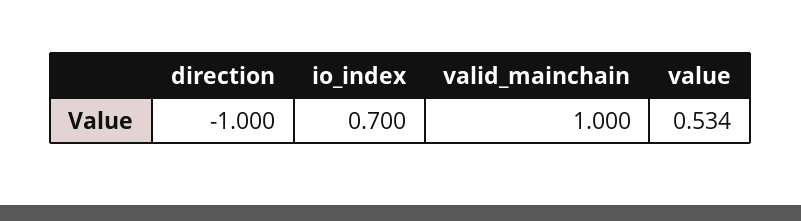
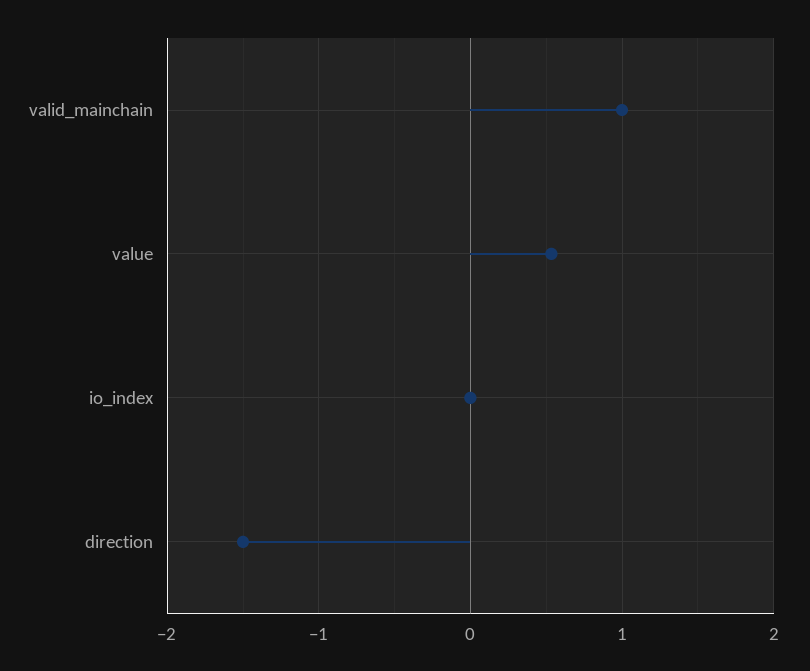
  {
-   "direction": -1,
+   "direction": -1.5,
-   "io_index": 0.7,
+   "io_index": 0,
    "valid_mainchain": 1,
    "value": 0.534
  }

